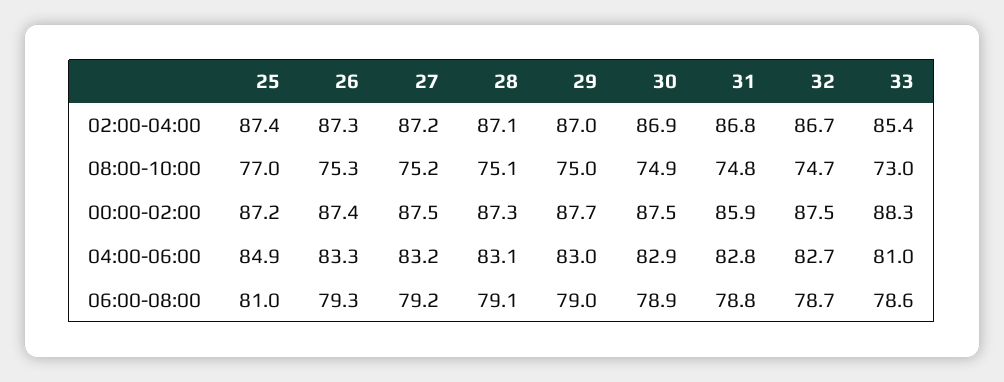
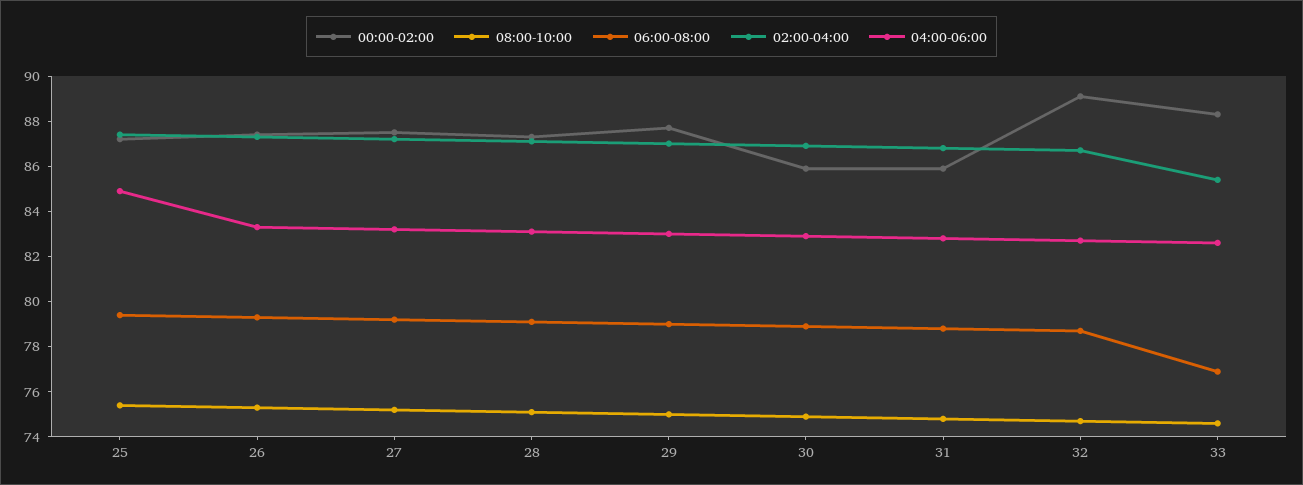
  {
    "02:00-04:00": {
      "25": 87.4,
      "26": 87.3,
      "27": 87.2,
      "28": 87.1,
      "29": 87,
      "30": 86.9,
      "31": 86.8,
      "32": 86.7,
      "33": 85.4
    },
    "08:00-10:00": {
-     "25": 77,
+     "25": 75.5,
      "26": 75.3,
      "27": 75.2,
      "28": 75.1,
      "29": 75,
      "30": 74.9,
      "31": 74.8,
      "32": 74.7,
-     "33": 73
+     "33": 74.5
    },
    "00:00-02:00": {
      "25": 87.2,
      "26": 87.4,
      "27": 87.5,
      "28": 87.3,
      "29": 87.7,
-     "30": 87.5,
+     "30": 86,
      "31": 85.9,
-     "32": 87.5,
+     "32": 89,
      "33": 88.3
    },
    "04:00-06:00": {
      "25": 84.9,
      "26": 83.3,
      "27": 83.2,
      "28": 83.1,
      "29": 83,
      "30": 82.9,
      "31": 82.8,
      "32": 82.7,
-     "33": 81
+     "33": 82.5
    },
    "06:00-08:00": {
-     "25": 81,
+     "25": 79.5,
      "26": 79.3,
      "27": 79.2,
      "28": 79.1,
      "29": 79,
      "30": 78.9,
      "31": 78.8,
      "32": 78.7,
-     "33": 78.6
+     "33": 77
    }
  }

